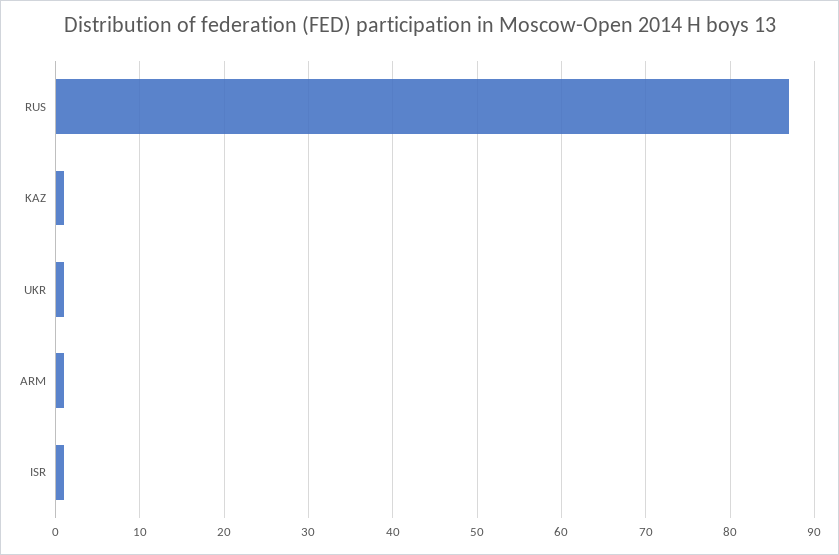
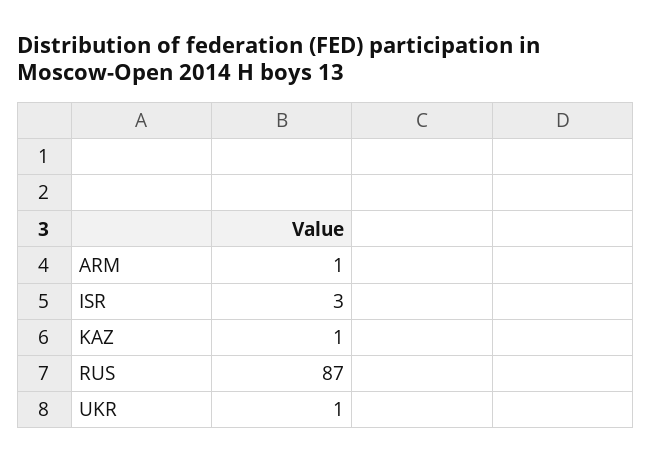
  {
    "RUS": 87,
    "KAZ": 1,
    "UKR": 1,
    "ARM": 1,
-   "ISR": 1
+   "ISR": 3
  }

